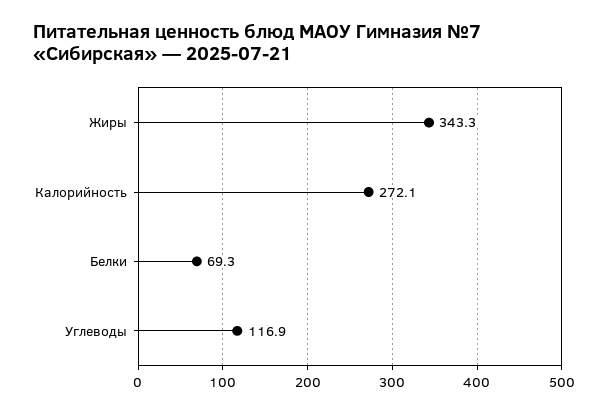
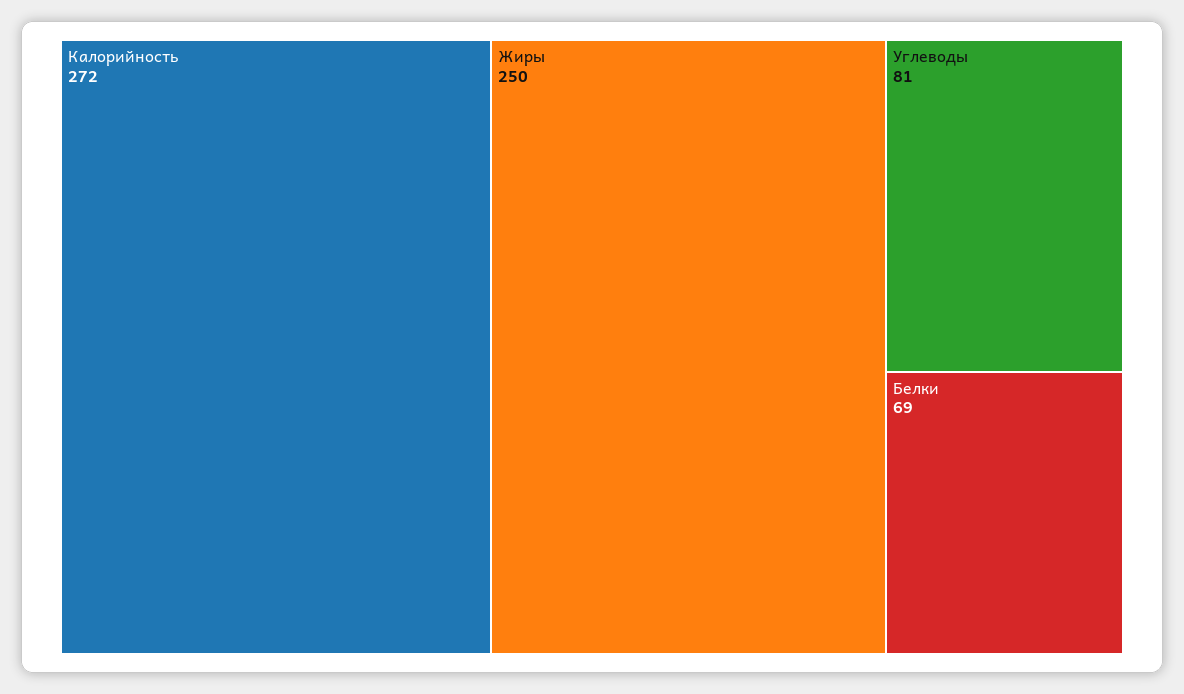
  {
-   "Жиры": 343.3,
+   "Жиры": 250,
    "Калорийность": 272.1,
    "Белки": 69.3,
-   "Углеводы": 116.9
+   "Углеводы": 81
  }

